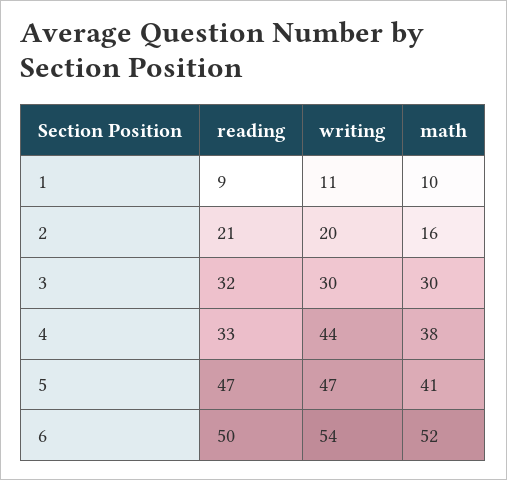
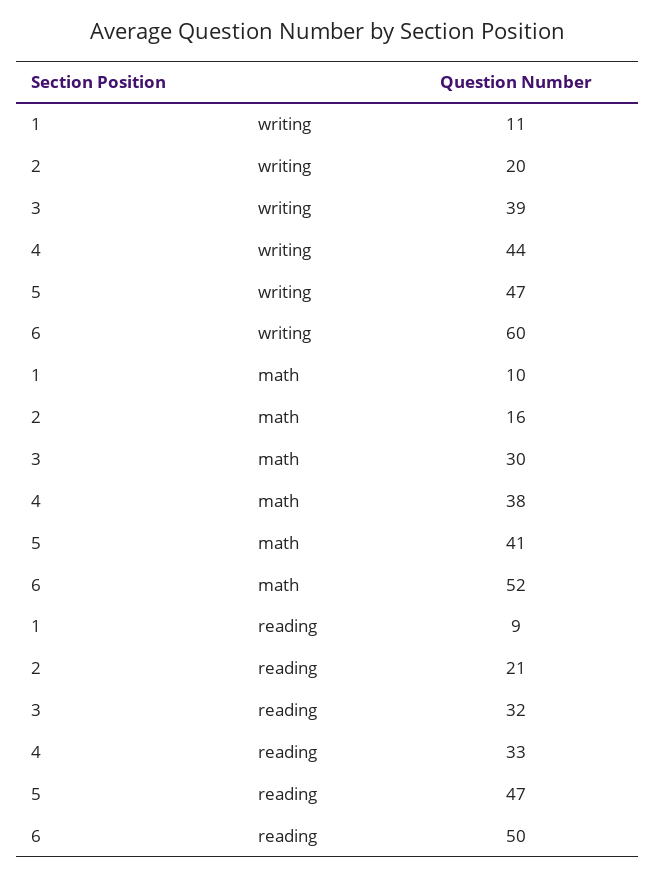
  {
    "reading": {
      "1": 9,
      "2": 21,
      "3": 32,
      "4": 33,
      "5": 47,
      "6": 50
    },
    "writing": {
      "1": 11,
      "2": 20,
-     "3": 30,
+     "3": 39,
      "4": 44,
      "5": 47,
-     "6": 54
+     "6": 60
    },
    "math": {
      "1": 10,
      "2": 16,
      "3": 30,
      "4": 38,
      "5": 41,
      "6": 52
    }
  }

